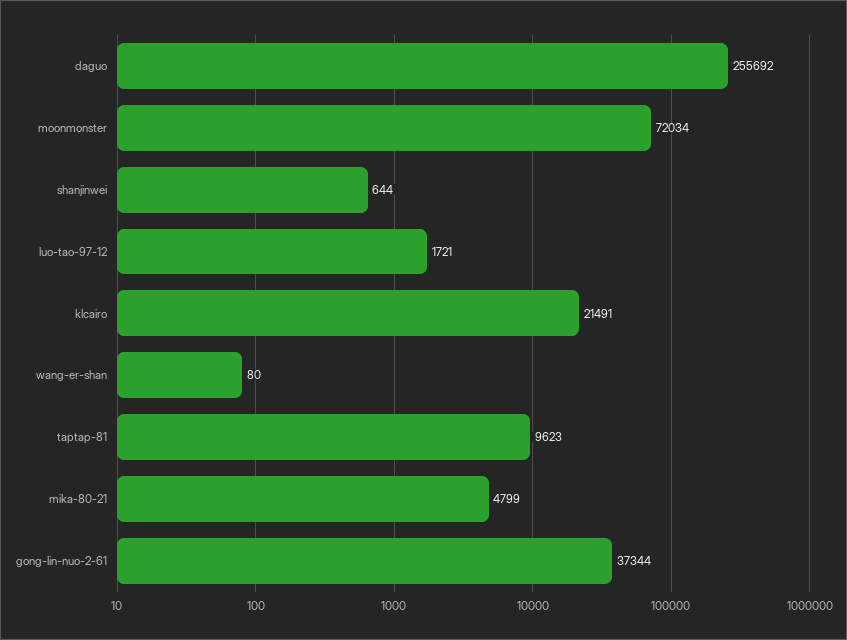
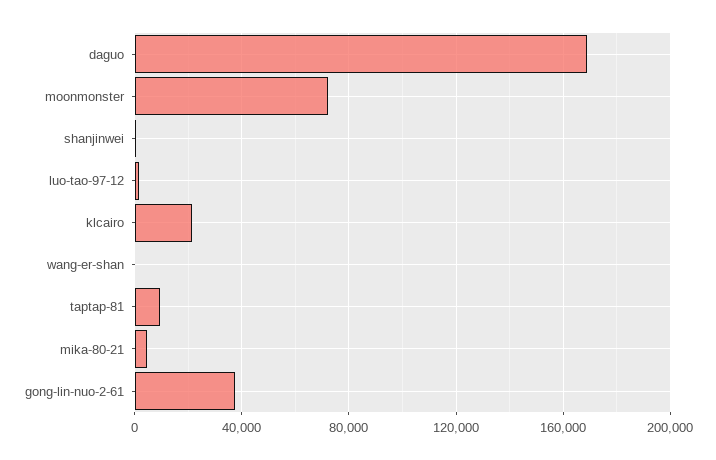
  {
-   "daguo": 255692,
+   "daguo": 170000,
    "moonmonster": 72034,
    "shanjinwei": 644,
    "luo-tao-97-12": 1721,
    "klcairo": 21491,
    "wang-er-shan": 80,
    "taptap-81": 9623,
    "mika-80-21": 4799,
    "gong-lin-nuo-2-61": 37344
  }

